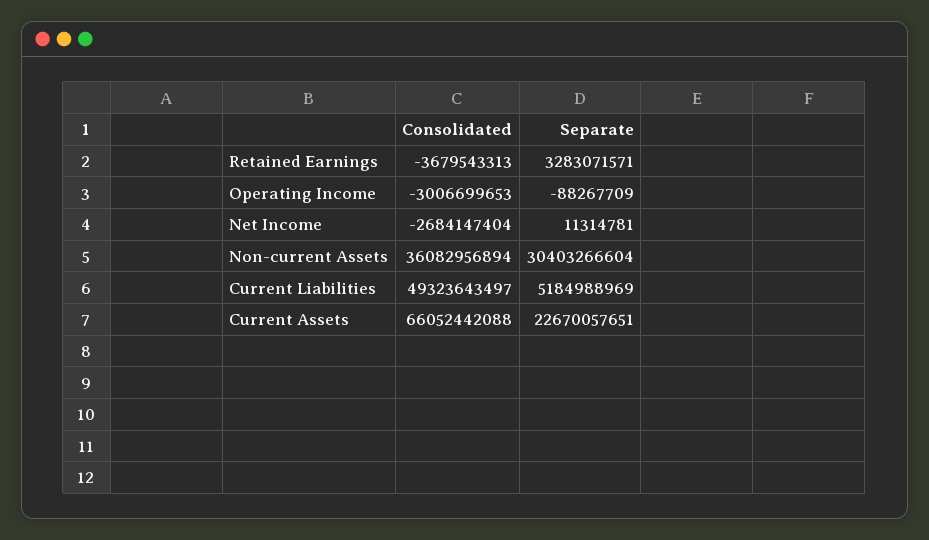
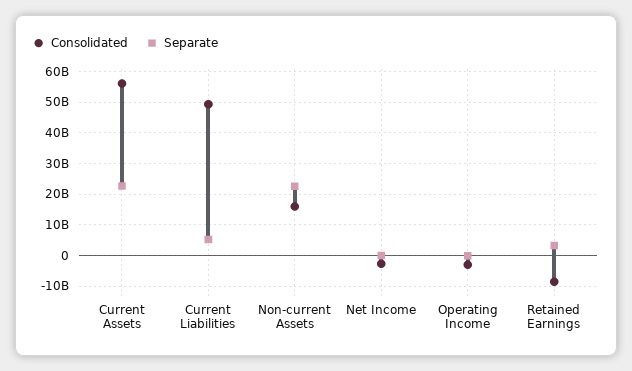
  {
    "Consolidated": {
-     "Retained Earnings": -3679543313,
+     "Retained Earnings": -8000000000,
      "Operating Income": -3006699653,
      "Net Income": -2684147404,
-     "Non-current Assets": 36082956894,
+     "Non-current Assets": 16000000000,
      "Current Liabilities": 49323643497,
-     "Current Assets": 66052442088
+     "Current Assets": 56000000000
    },
    "Separate": {
      "Retained Earnings": 3283071571,
      "Operating Income": -88267709,
      "Net Income": 11314781,
-     "Non-current Assets": 30403266604,
+     "Non-current Assets": 22000000000,
      "Current Liabilities": 5184988969,
      "Current Assets": 22670057651
    }
  }

